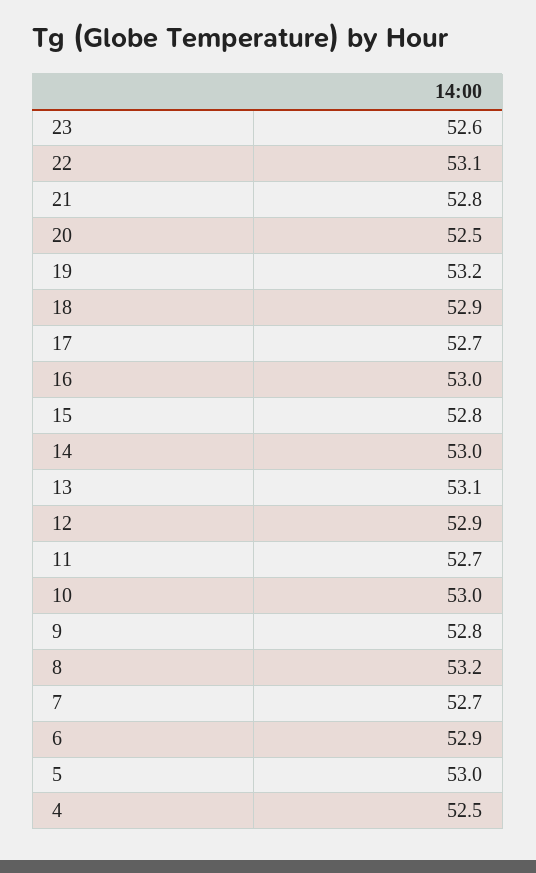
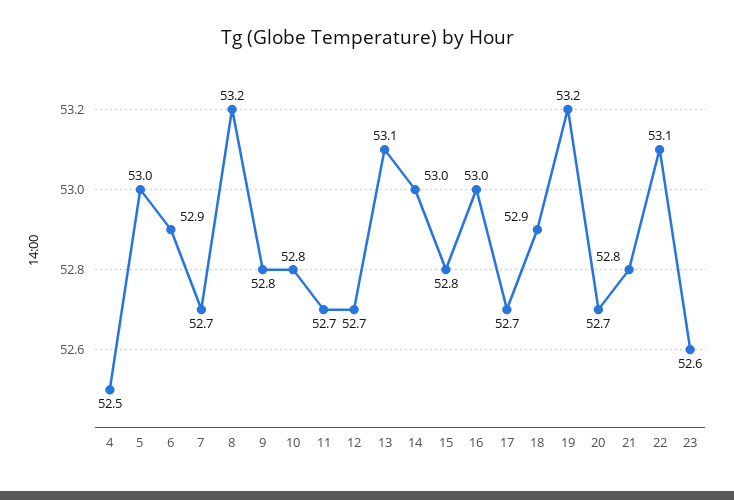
  {
    "23": 52.6,
    "22": 53.1,
    "21": 52.8,
-   "20": 52.5,
+   "20": 52.7,
    "19": 53.2,
    "18": 52.9,
    "17": 52.7,
    "16": 53,
    "15": 52.8,
    "14": 53,
    "13": 53.1,
-   "12": 52.9,
+   "12": 52.7,
    "11": 52.7,
-   "10": 53,
+   "10": 52.8,
    "9": 52.8,
    "8": 53.2,
    "7": 52.7,
    "6": 52.9,
    "5": 53,
    "4": 52.5
  }

